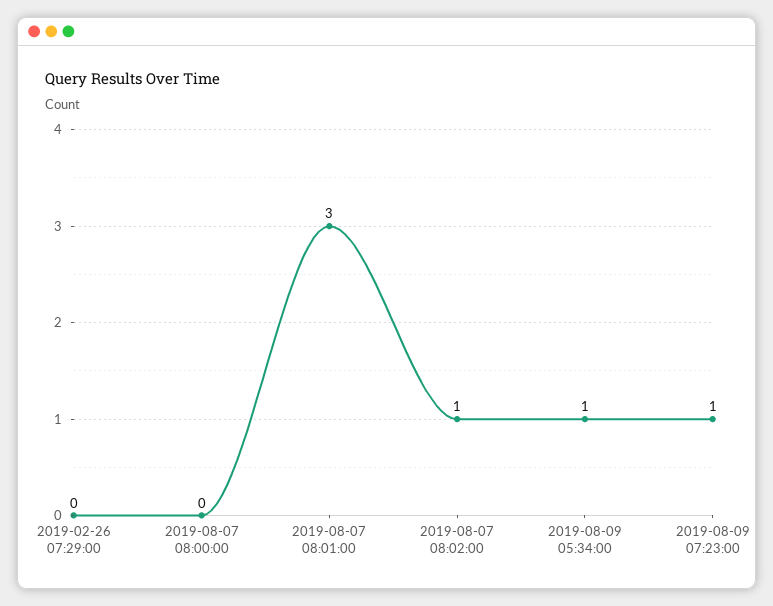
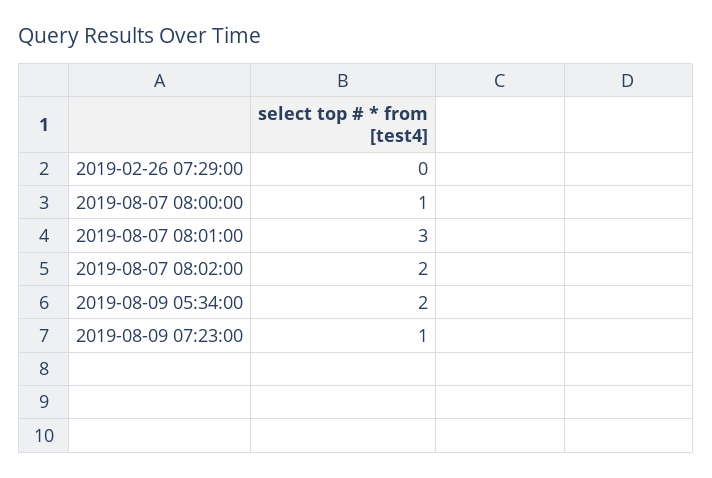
  {
    "2019-02-26 07:29:00": 0,
-   "2019-08-07 08:00:00": 0,
+   "2019-08-07 08:00:00": 1,
    "2019-08-07 08:01:00": 3,
-   "2019-08-07 08:02:00": 1,
+   "2019-08-07 08:02:00": 2,
-   "2019-08-09 05:34:00": 1,
+   "2019-08-09 05:34:00": 2,
    "2019-08-09 07:23:00": 1
  }

